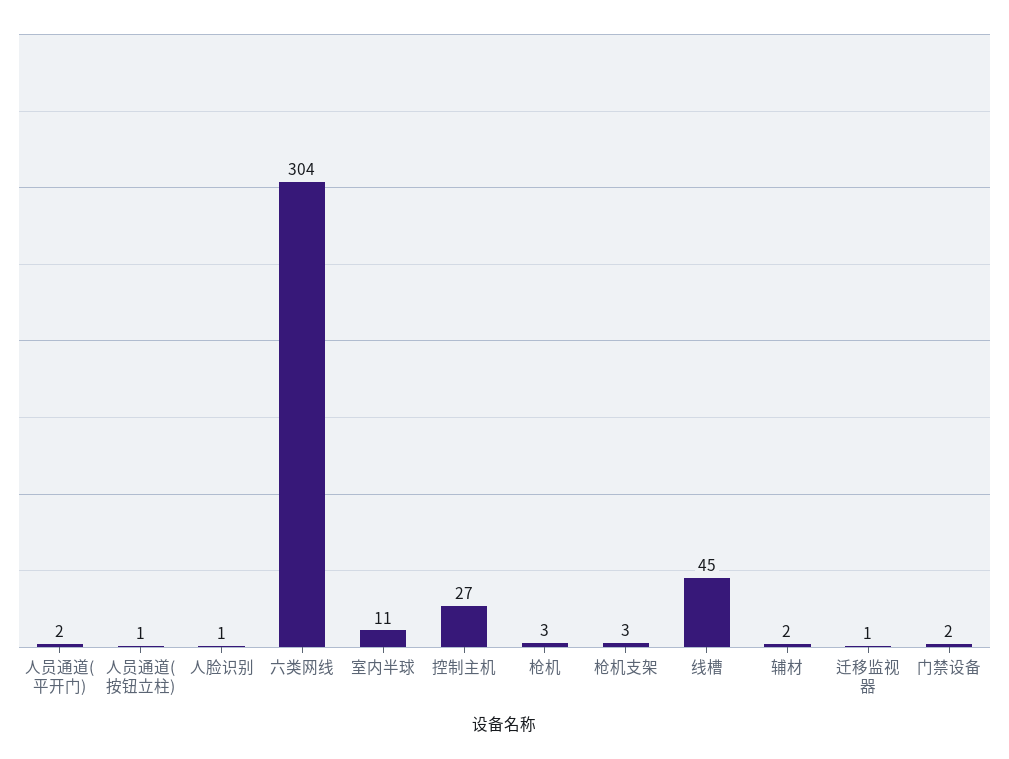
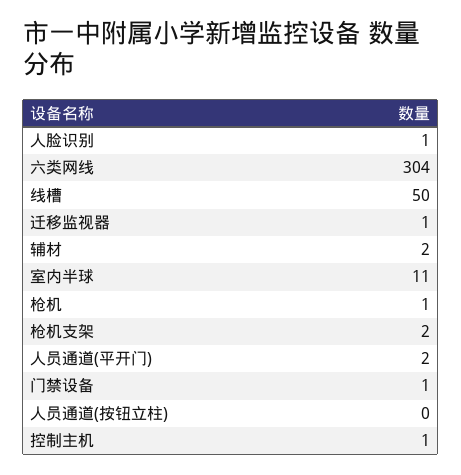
  {
    "人员通道(平开门)": 2,
-   "人员通道(按钮立柱)": 1,
+   "人员通道(按钮立柱)": 0,
    "人脸识别": 1,
    "六类网线": 304,
    "室内半球": 11,
-   "控制主机": 27,
+   "控制主机": 1,
-   "枪机": 3,
+   "枪机": 1,
-   "枪机支架": 3,
+   "枪机支架": 2,
-   "线槽": 45,
+   "线槽": 50,
    "辅材": 2,
    "迁移监视器": 1,
-   "门禁设备": 2
+   "门禁设备": 1
  }

